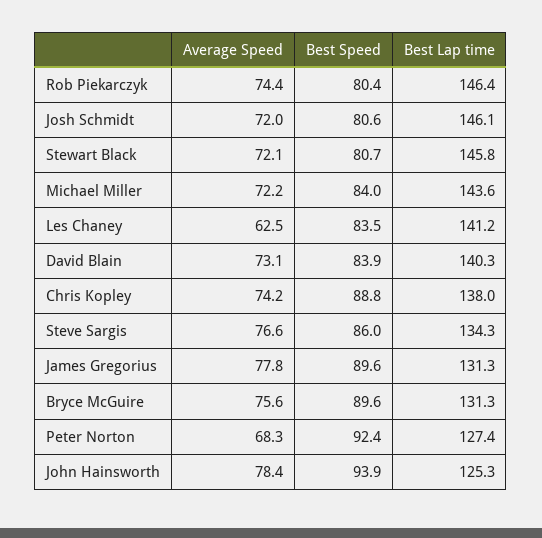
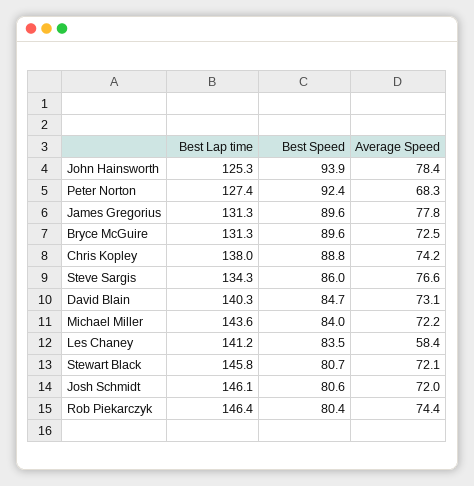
  {
    "Average Speed": {
      "Rob Piekarczyk": 74.4,
      "Josh Schmidt": 72,
      "Stewart Black": 72.1,
      "Michael Miller": 72.2,
-     "Les Chaney": 62.5,
+     "Les Chaney": 58.4,
      "David Blain": 73.1,
      "Chris Kopley": 74.2,
      "Steve Sargis": 76.6,
      "James Gregorius": 77.8,
-     "Bryce McGuire": 75.6,
+     "Bryce McGuire": 72.5,
      "Peter Norton": 68.3,
      "John Hainsworth": 78.4
    },
    "Best Speed": {
      "Rob Piekarczyk": 80.4,
      "Josh Schmidt": 80.6,
      "Stewart Black": 80.7,
      "Michael Miller": 84,
      "Les Chaney": 83.5,
-     "David Blain": 83.9,
+     "David Blain": 84.7,
      "Chris Kopley": 88.8,
      "Steve Sargis": 86,
      "James Gregorius": 89.6,
      "Bryce McGuire": 89.6,
      "Peter Norton": 92.4,
      "John Hainsworth": 93.9
    },
    "Best Lap time": {
      "Rob Piekarczyk": 146.4,
      "Josh Schmidt": 146.1,
      "Stewart Black": 145.8,
      "Michael Miller": 143.6,
      "Les Chaney": 141.2,
      "David Blain": 140.3,
      "Chris Kopley": 138,
      "Steve Sargis": 134.3,
      "James Gregorius": 131.3,
      "Bryce McGuire": 131.3,
      "Peter Norton": 127.4,
      "John Hainsworth": 125.3
    }
  }

